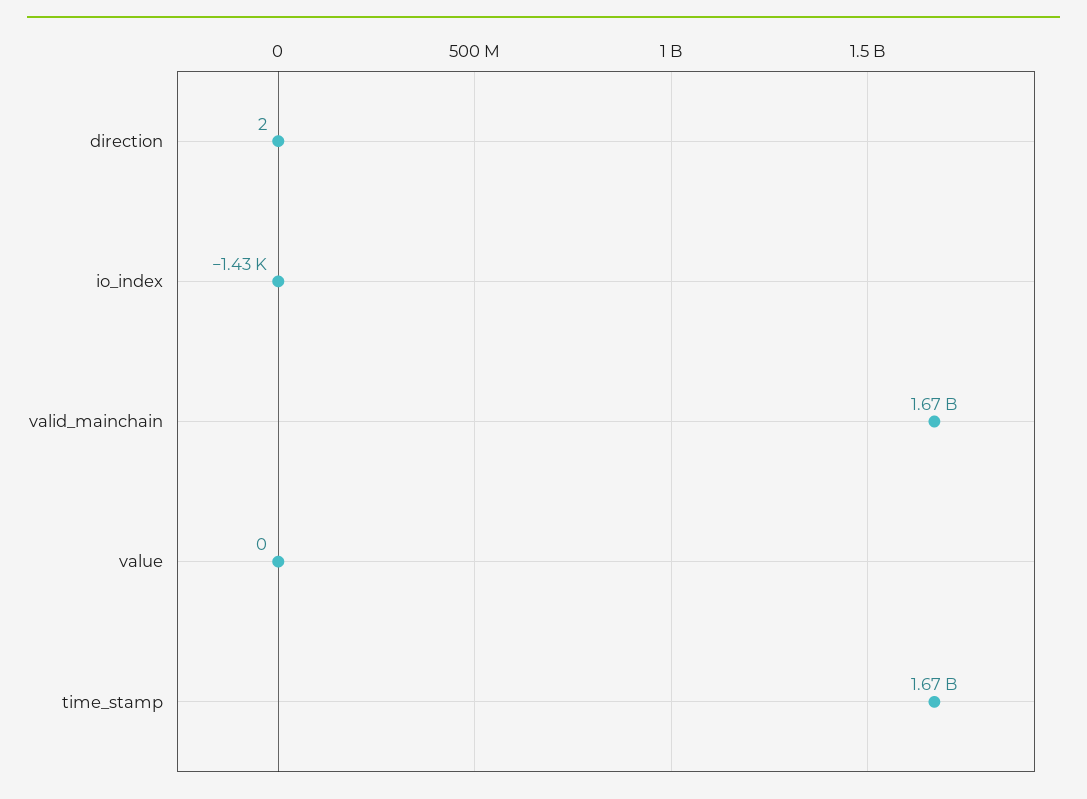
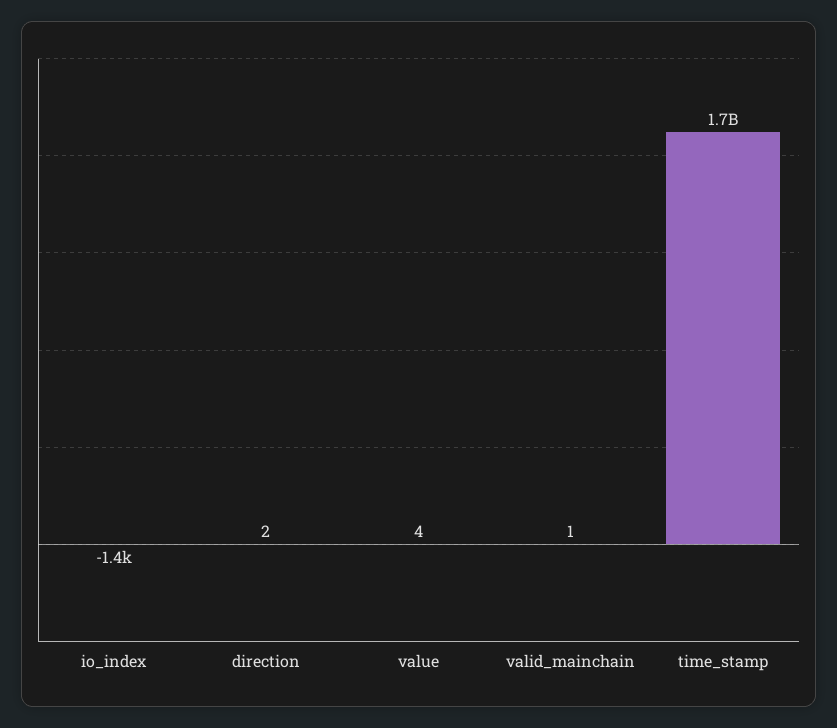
  {
    "direction": 2,
    "io_index": -1430,
-   "valid_mainchain": 1670000000,
+   "valid_mainchain": 1,
-   "value": 0,
+   "value": 4,
    "time_stamp": 1670000000
  }

